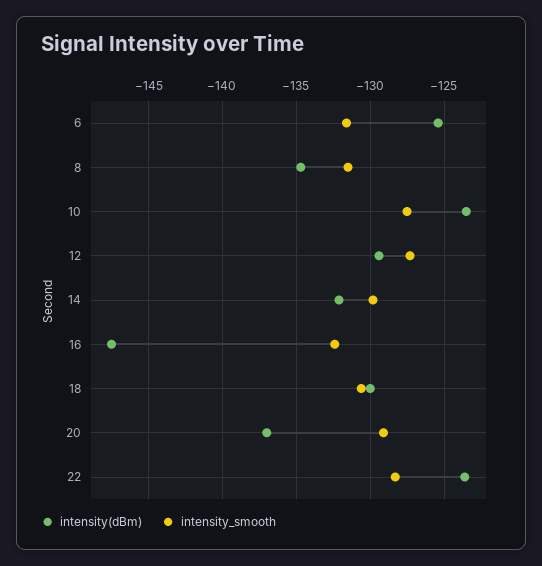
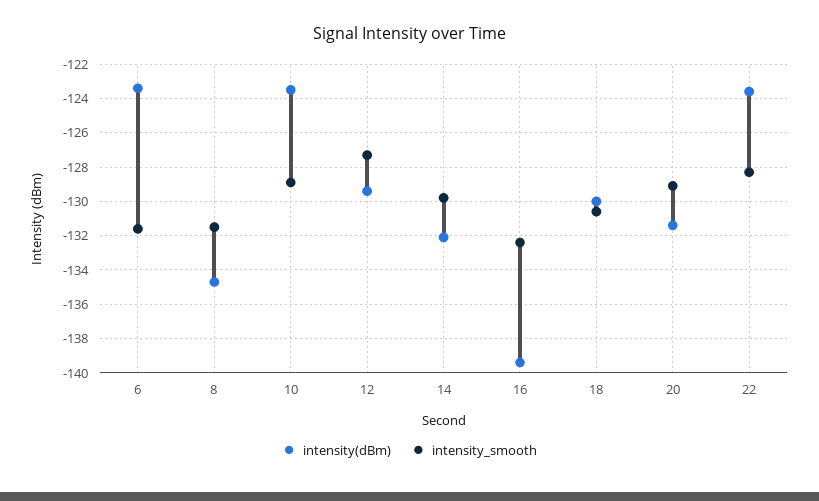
  {
    "intensity(dBm)": {
-     "6": -125.5,
+     "6": -123.5,
      "8": -134.5,
      "10": -123.5,
      "12": -129.5,
      "14": -132,
-     "16": -147.5,
+     "16": -139.5,
      "18": -130,
-     "20": -137,
+     "20": -131.5,
      "22": -123.5
    },
    "intensity_smooth": {
      "6": -131.5,
      "8": -131.5,
-     "10": -127.5,
+     "10": -129,
      "12": -127.5,
      "14": -130,
      "16": -132.5,
      "18": -130.5,
      "20": -129,
      "22": -128.5
    }
  }

